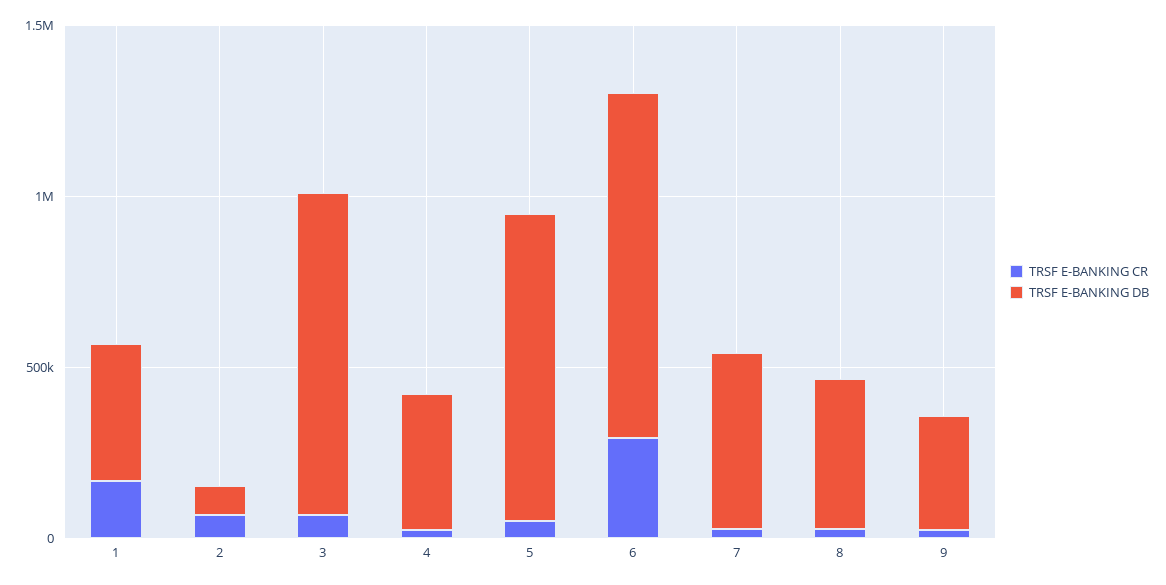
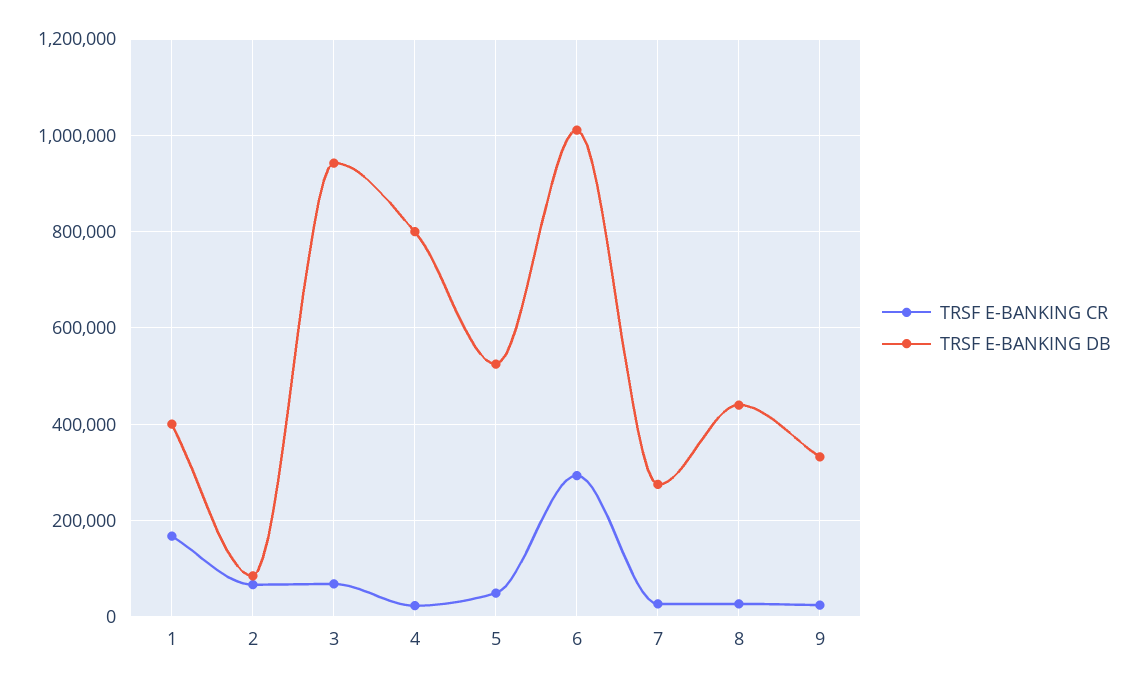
  {
    "TRSF E-BANKING CR": {
      "1": 160000,
      "2": 60000,
      "3": 60000,
      "4": 20000,
      "5": 40000,
      "6": 300000,
      "7": 20000,
      "8": 20000,
      "9": 20000
    },
    "TRSF E-BANKING DB": {
      "1": 400000,
      "2": 80000,
      "3": 940000,
-     "4": 400000,
+     "4": 800000,
-     "5": 900000,
+     "5": 520000,
      "6": 1020000,
-     "7": 500000,
+     "7": 280000,
      "8": 440000,
      "9": 340000
    }
  }

